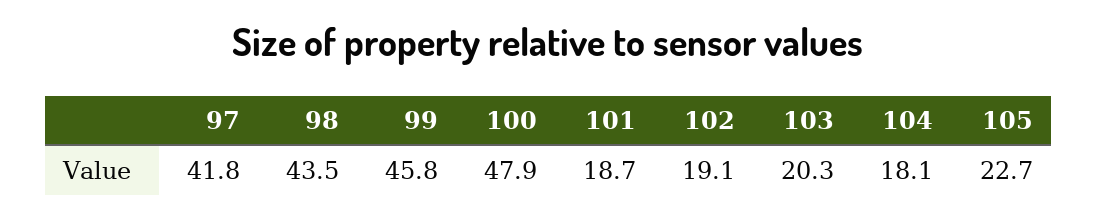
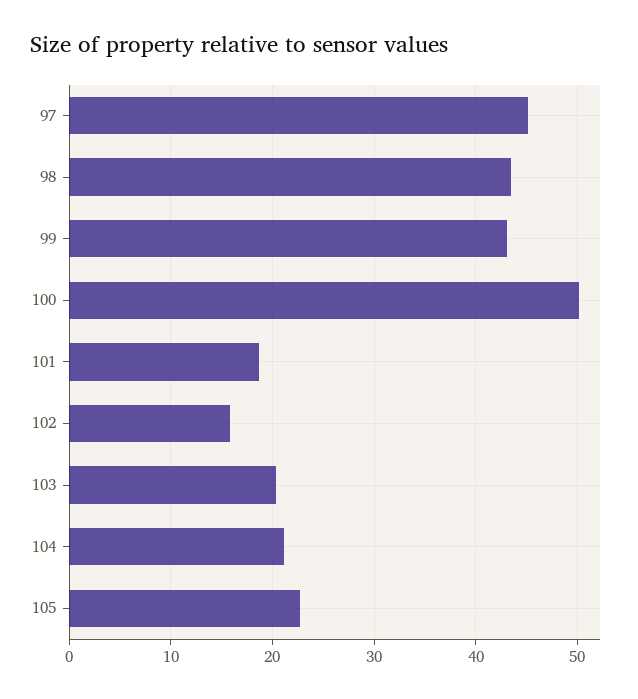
  {
-   "97": 41.8,
+   "97": 45,
    "98": 43.5,
-   "99": 45.8,
+   "99": 43,
-   "100": 47.9,
+   "100": 50,
    "101": 18.7,
-   "102": 19.1,
+   "102": 16,
    "103": 20.3,
-   "104": 18.1,
+   "104": 21,
    "105": 22.7
  }

